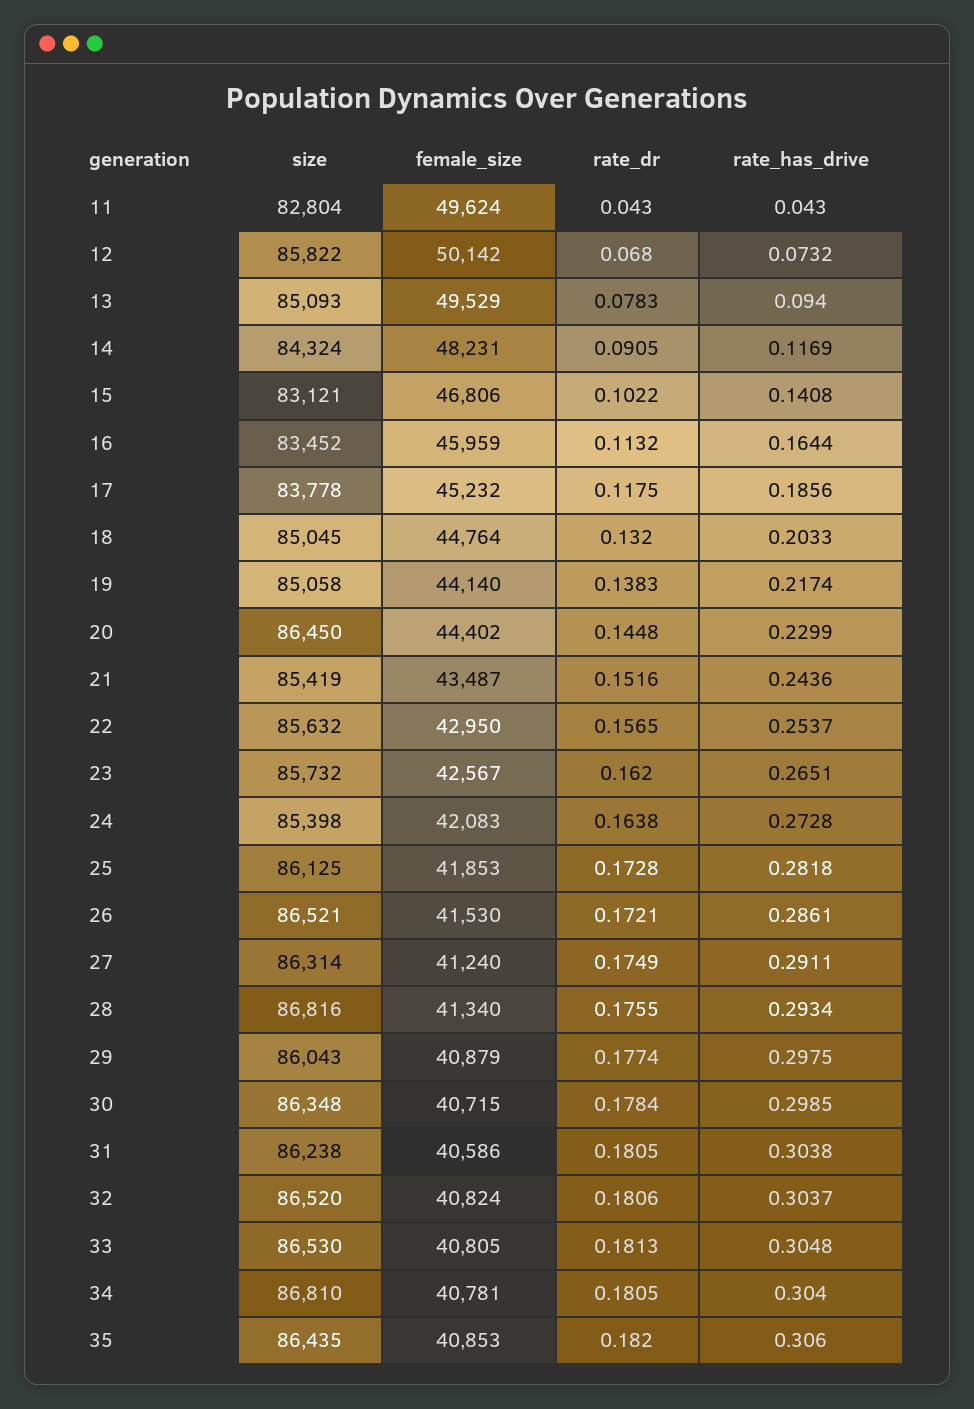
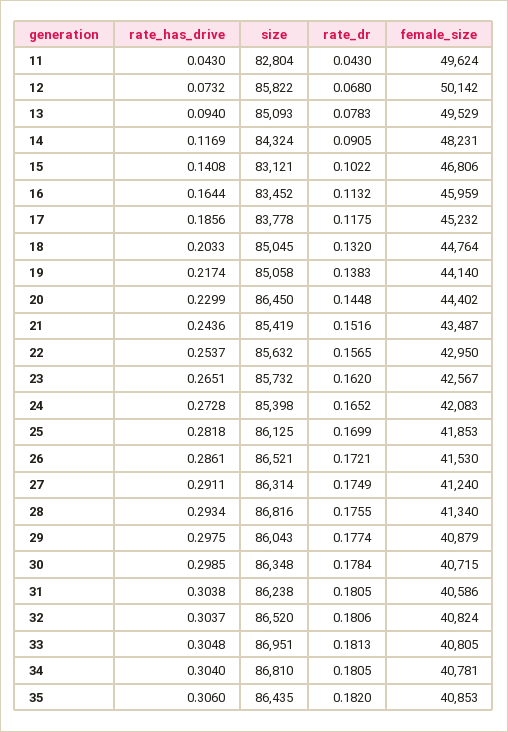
  {
    "size": {
      "11": 82804,
      "12": 85822,
      "13": 85093,
      "14": 84324,
      "15": 83121,
      "16": 83452,
      "17": 83778,
      "18": 85045,
      "19": 85058,
      "20": 86450,
      "21": 85419,
      "22": 85632,
      "23": 85732,
      "24": 85398,
      "25": 86125,
      "26": 86521,
      "27": 86314,
      "28": 86816,
      "29": 86043,
      "30": 86348,
      "31": 86238,
      "32": 86520,
-     "33": 86530,
+     "33": 86951,
      "34": 86810,
      "35": 86435
    },
    "female_size": {
      "11": 49624,
      "12": 50142,
      "13": 49529,
      "14": 48231,
      "15": 46806,
      "16": 45959,
      "17": 45232,
      "18": 44764,
      "19": 44140,
      "20": 44402,
      "21": 43487,
      "22": 42950,
      "23": 42567,
      "24": 42083,
      "25": 41853,
      "26": 41530,
      "27": 41240,
      "28": 41340,
      "29": 40879,
      "30": 40715,
      "31": 40586,
      "32": 40824,
      "33": 40805,
      "34": 40781,
      "35": 40853
    },
    "rate_dr": {
      "11": 0.043,
      "12": 0.068,
      "13": 0.0783,
      "14": 0.0905,
      "15": 0.1022,
      "16": 0.1132,
      "17": 0.1175,
      "18": 0.132,
      "19": 0.1383,
      "20": 0.1448,
      "21": 0.1516,
      "22": 0.1565,
      "23": 0.162,
-     "24": 0.1638,
+     "24": 0.1652,
-     "25": 0.1728,
+     "25": 0.1699,
      "26": 0.1721,
      "27": 0.1749,
      "28": 0.1755,
      "29": 0.1774,
      "30": 0.1784,
      "31": 0.1805,
      "32": 0.1806,
      "33": 0.1813,
      "34": 0.1805,
      "35": 0.182
    },
    "rate_has_drive": {
      "11": 0.043,
      "12": 0.0732,
      "13": 0.094,
      "14": 0.1169,
      "15": 0.1408,
      "16": 0.1644,
      "17": 0.1856,
      "18": 0.2033,
      "19": 0.2174,
      "20": 0.2299,
      "21": 0.2436,
      "22": 0.2537,
      "23": 0.2651,
      "24": 0.2728,
      "25": 0.2818,
      "26": 0.2861,
      "27": 0.2911,
      "28": 0.2934,
      "29": 0.2975,
      "30": 0.2985,
      "31": 0.3038,
      "32": 0.3037,
      "33": 0.3048,
      "34": 0.304,
      "35": 0.306
    }
  }

